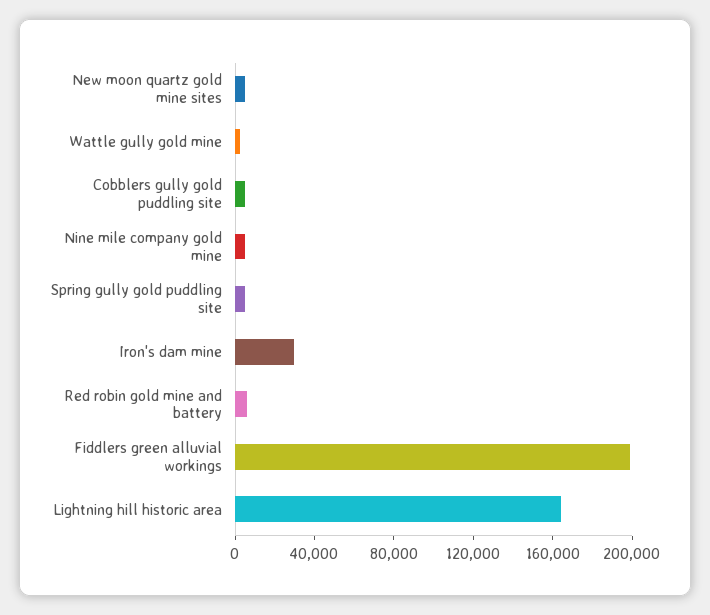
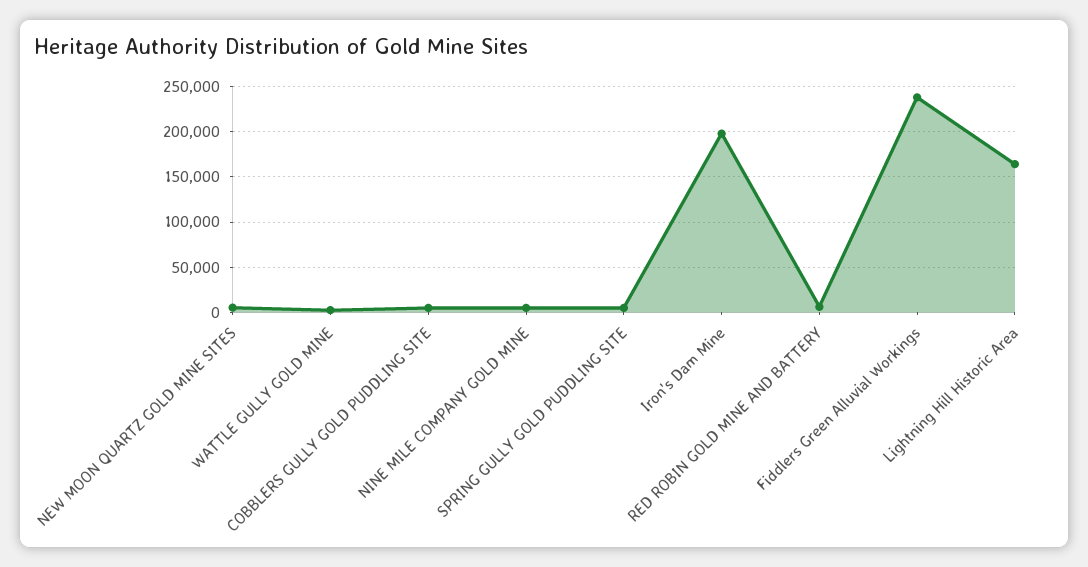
  {
    "New moon quartz gold mine sites": 10000,
    "Wattle gully gold mine": 0,
    "Cobblers gully gold puddling site": 0,
    "Nine mile company gold mine": 10000,
    "Spring gully gold puddling site": 0,
-   "Iron's dam mine": 30000,
+   "Iron's dam mine": 200000,
    "Red robin gold mine and battery": 10000,
-   "Fiddlers green alluvial workings": 200000,
+   "Fiddlers green alluvial workings": 240000,
    "Lightning hill historic area": 160000
  }

